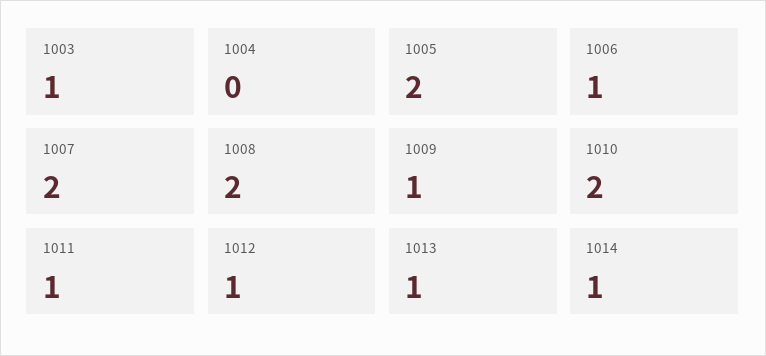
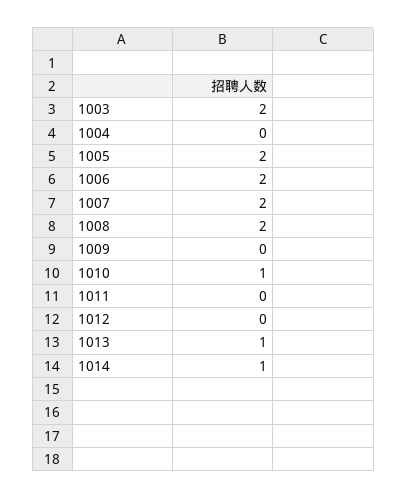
  {
-   "1003": 1,
+   "1003": 2,
    "1004": 0,
    "1005": 2,
-   "1006": 1,
+   "1006": 2,
    "1007": 2,
    "1008": 2,
-   "1009": 1,
+   "1009": 0,
-   "1010": 2,
+   "1010": 1,
-   "1011": 1,
+   "1011": 0,
-   "1012": 1,
+   "1012": 0,
    "1013": 1,
    "1014": 1
  }

